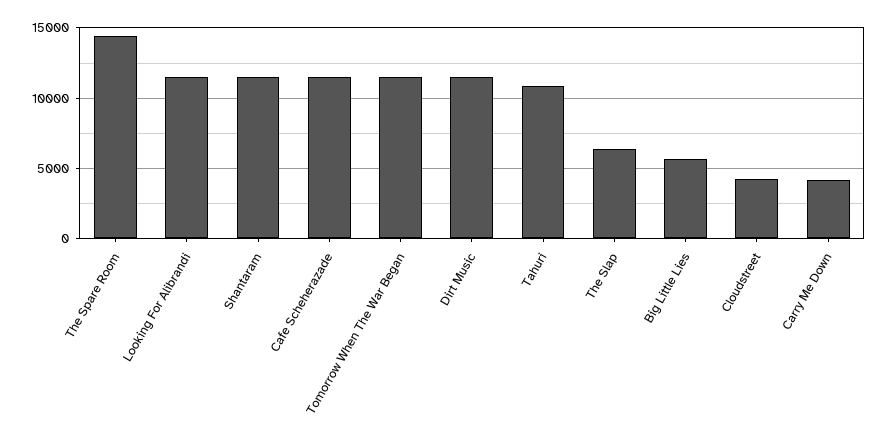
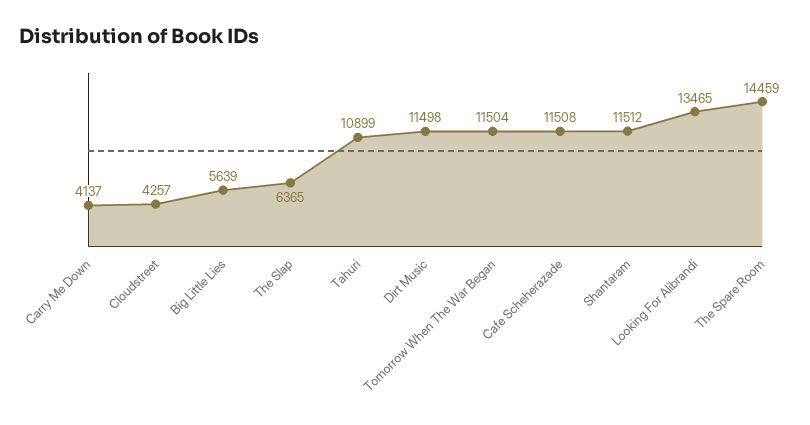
  {
    "The Spare Room": 14459,
-   "Looking For Alibrandi": 11500,
+   "Looking For Alibrandi": 13465,
    "Shantaram": 11512,
    "Cafe Scheherazade": 11508,
    "Tomorrow When The War Began": 11504,
    "Dirt Music": 11498,
    "Tahuri": 10899,
    "The Slap": 6365,
    "Big Little Lies": 5639,
    "Cloudstreet": 4257,
    "Carry Me Down": 4137
  }

